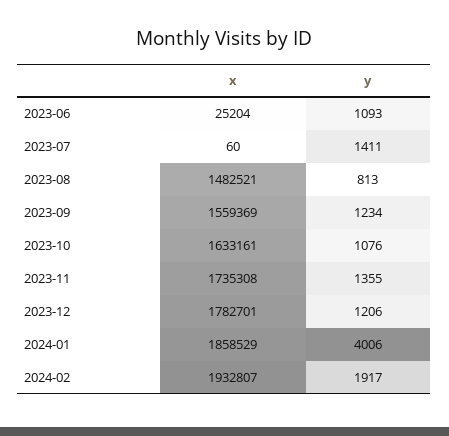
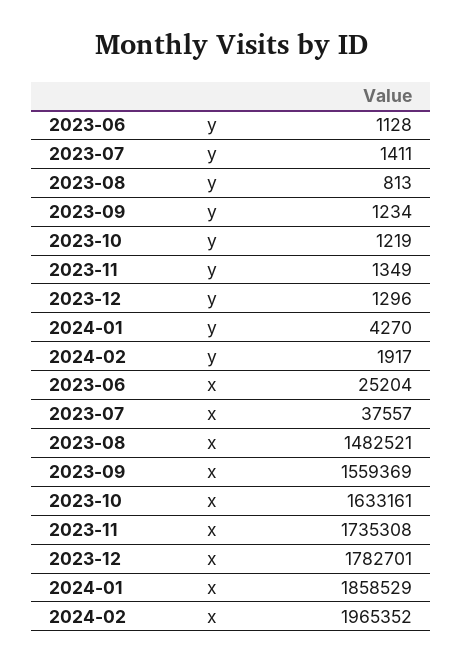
  {
    "x": {
      "2023-06": 25204,
-     "2023-07": 60,
+     "2023-07": 37557,
      "2023-08": 1482521,
      "2023-09": 1559369,
      "2023-10": 1633161,
      "2023-11": 1735308,
      "2023-12": 1782701,
      "2024-01": 1858529,
-     "2024-02": 1932807
+     "2024-02": 1965352
    },
    "y": {
-     "2023-06": 1093,
+     "2023-06": 1128,
      "2023-07": 1411,
      "2023-08": 813,
      "2023-09": 1234,
-     "2023-10": 1076,
+     "2023-10": 1219,
-     "2023-11": 1355,
+     "2023-11": 1349,
-     "2023-12": 1206,
+     "2023-12": 1296,
-     "2024-01": 4006,
+     "2024-01": 4270,
      "2024-02": 1917
    }
  }

